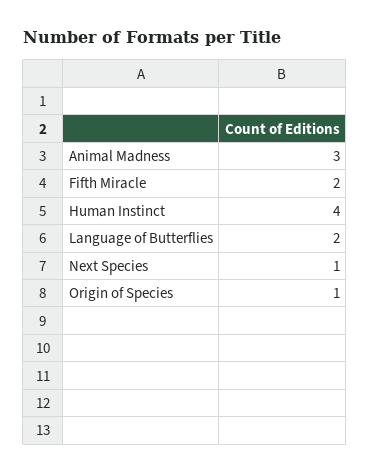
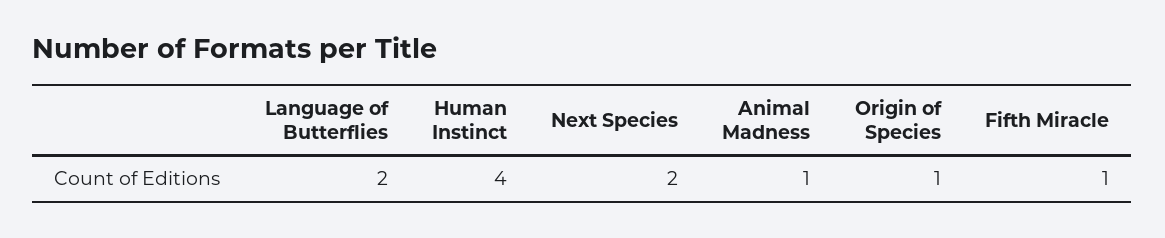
  {
-   "Animal Madness": 3,
+   "Animal Madness": 1,
-   "Fifth Miracle": 2,
+   "Fifth Miracle": 1,
    "Human Instinct": 4,
    "Language of Butterflies": 2,
-   "Next Species": 1,
+   "Next Species": 2,
    "Origin of Species": 1
  }

